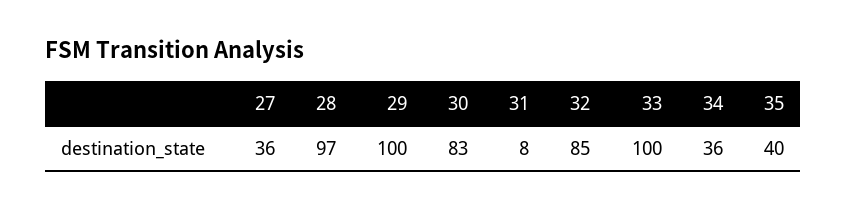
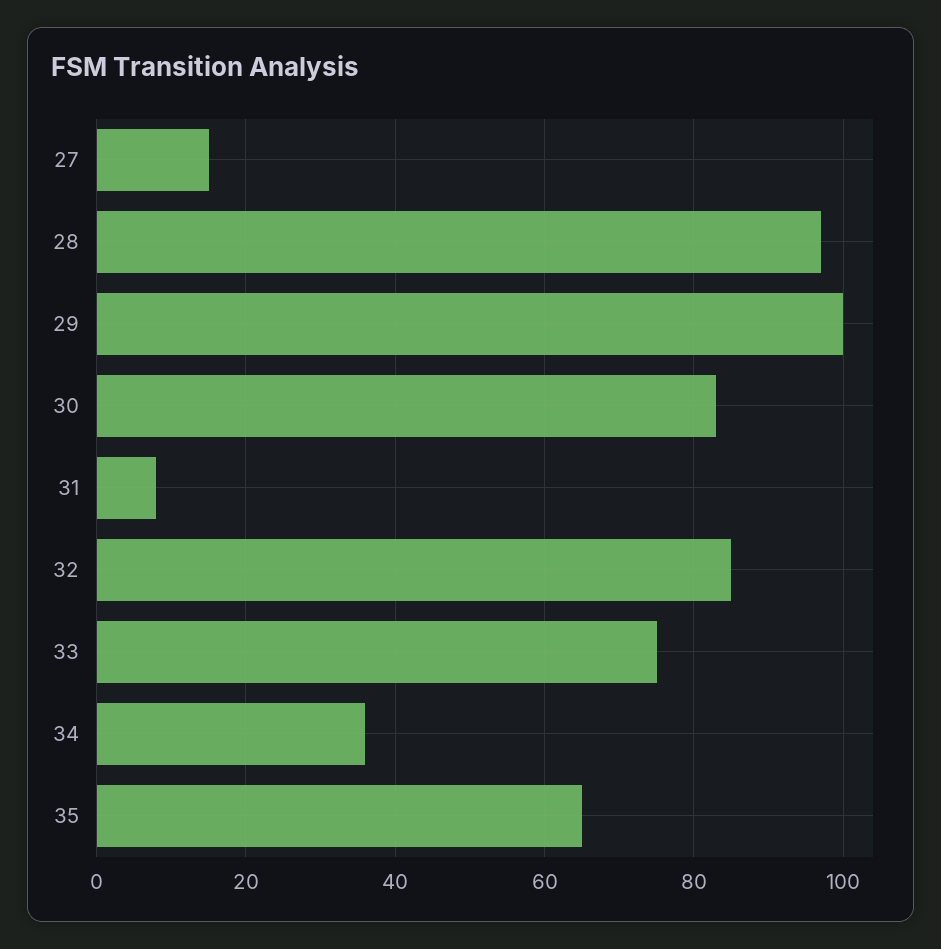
  {
-   "27": 36,
+   "27": 15,
    "28": 97,
    "29": 100,
    "30": 83,
    "31": 8,
    "32": 85,
-   "33": 100,
+   "33": 75,
    "34": 36,
-   "35": 40
+   "35": 65
  }

